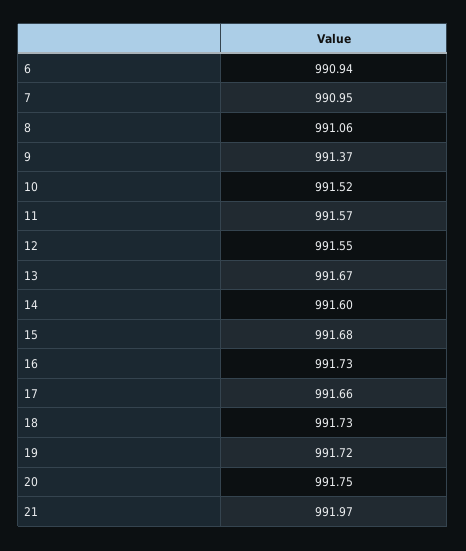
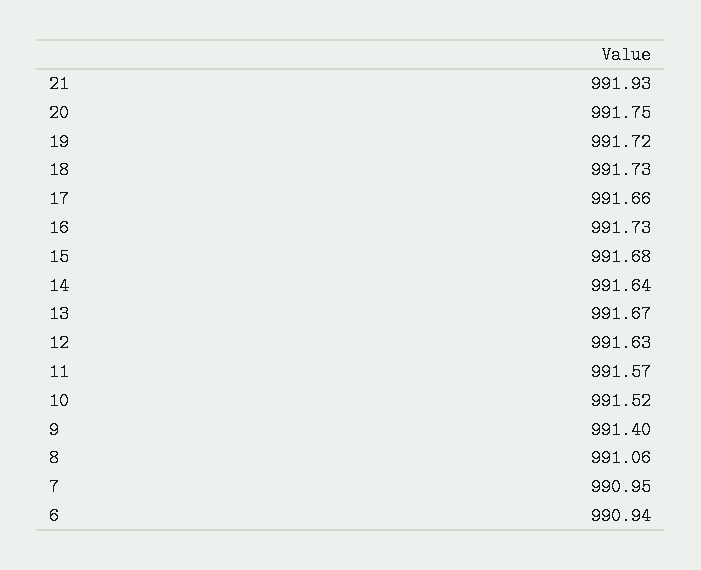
  {
    "6": 990.94,
    "7": 990.95,
    "8": 991.06,
-   "9": 991.37,
+   "9": 991.4,
    "10": 991.52,
    "11": 991.57,
-   "12": 991.55,
+   "12": 991.63,
    "13": 991.67,
-   "14": 991.6,
+   "14": 991.64,
    "15": 991.68,
    "16": 991.73,
    "17": 991.66,
    "18": 991.73,
    "19": 991.72,
    "20": 991.75,
-   "21": 991.97
+   "21": 991.93
  }

